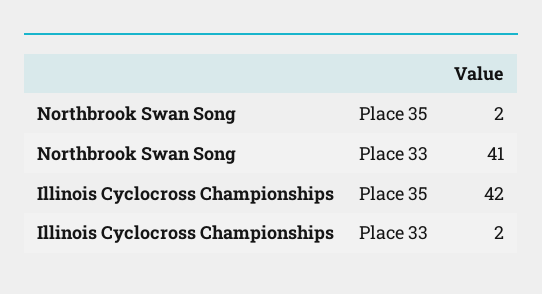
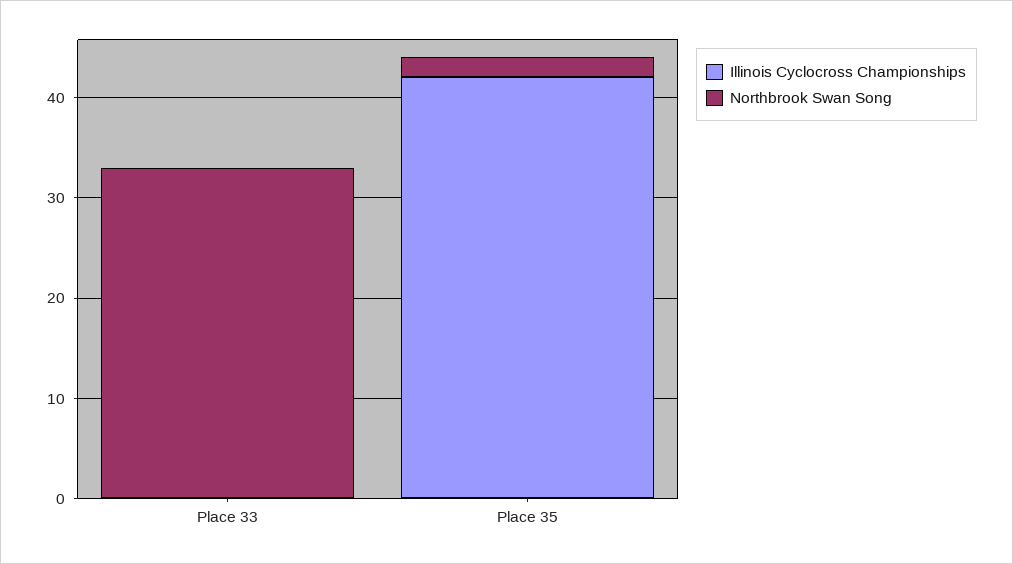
  {
    "Northbrook Swan Song": {
      "Place 35": 2,
-     "Place 33": 41
+     "Place 33": 33
    },
    "Illinois Cyclocross Championships": {
      "Place 35": 42,
-     "Place 33": 2
+     "Place 33": 0
    }
  }

